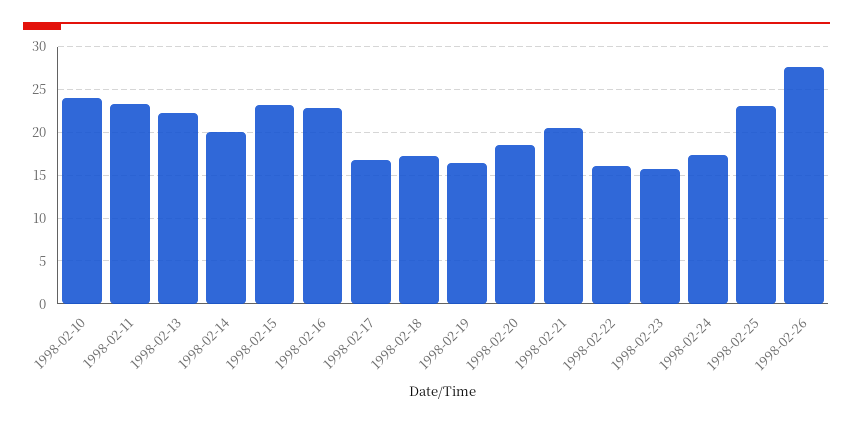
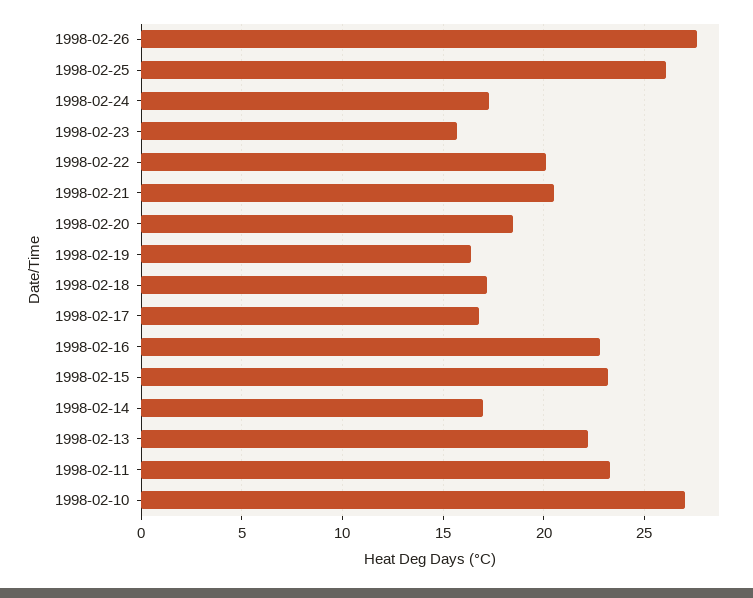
  {
-   "1998-02-10": 24,
+   "1998-02-10": 27,
    "1998-02-11": 23.5,
    "1998-02-13": 22,
-   "1998-02-14": 20,
+   "1998-02-14": 17,
    "1998-02-15": 23,
    "1998-02-16": 23,
    "1998-02-17": 17,
    "1998-02-18": 17,
    "1998-02-19": 16.5,
    "1998-02-20": 18.5,
    "1998-02-21": 20.5,
-   "1998-02-22": 16,
+   "1998-02-22": 20,
    "1998-02-23": 15.5,
    "1998-02-24": 17.5,
-   "1998-02-25": 23,
+   "1998-02-25": 26,
    "1998-02-26": 27.5
  }

